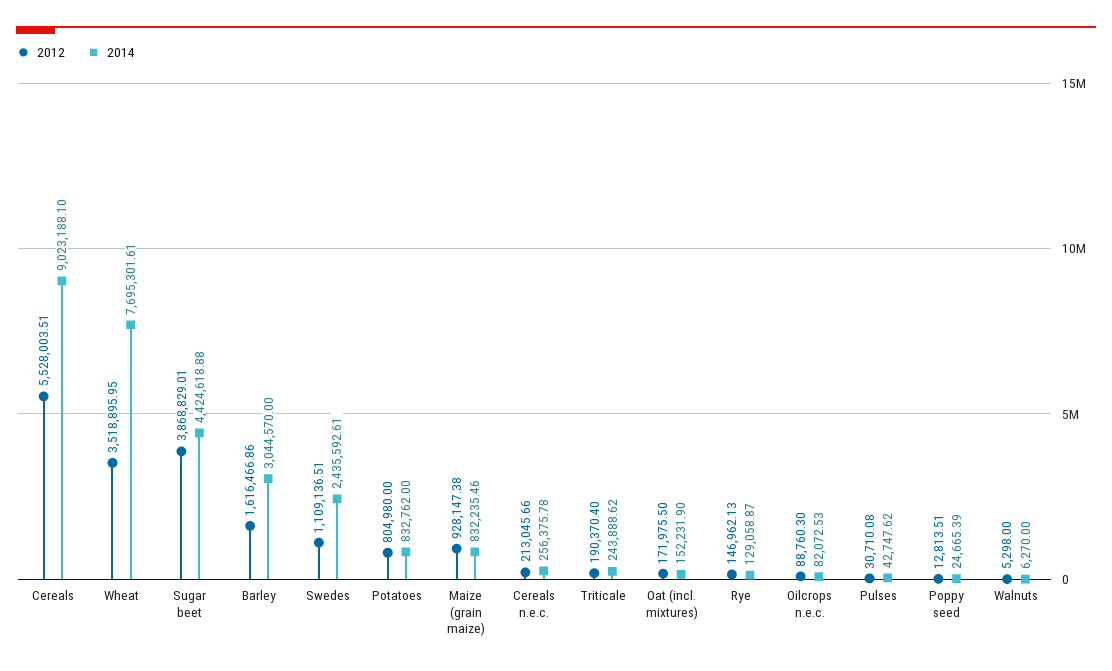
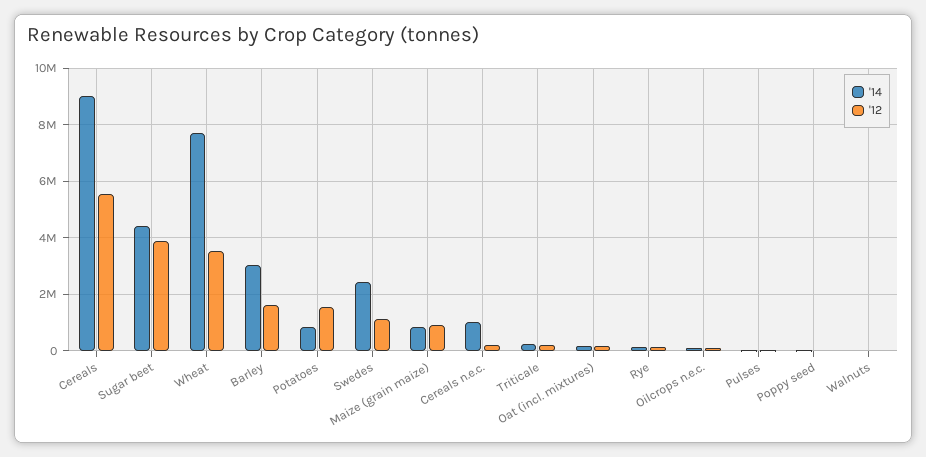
  {
    "2012": {
      "Cereals": 5528003.51,
      "Wheat": 3518895.95,
      "Sugar beet": 3868829.01,
      "Barley": 1616466.86,
      "Swedes": 1109136.51,
-     "Potatoes": 804980,
+     "Potatoes": 1500000,
      "Maize (grain maize)": 928147.38,
      "Cereals n.e.c.": 213045.66,
      "Triticale": 190370.4,
      "Oat (incl. mixtures)": 171975.5,
      "Rye": 146962.13,
      "Oilcrops n.e.c.": 88760.3,
      "Pulses": 30710.08,
      "Poppy seed": 12813.51,
      "Walnuts": 5298
    },
    "2014": {
      "Cereals": 9023188.1,
      "Wheat": 7695301.61,
      "Sugar beet": 4424618.88,
      "Barley": 3044570,
      "Swedes": 2435592.61,
      "Potatoes": 832762,
      "Maize (grain maize)": 832235.46,
-     "Cereals n.e.c.": 256375.78,
+     "Cereals n.e.c.": 1000000,
      "Triticale": 243888.62,
      "Oat (incl. mixtures)": 152231.9,
      "Rye": 129058.87,
      "Oilcrops n.e.c.": 82072.53,
      "Pulses": 42747.62,
      "Poppy seed": 24665.39,
      "Walnuts": 6270
    }
  }

